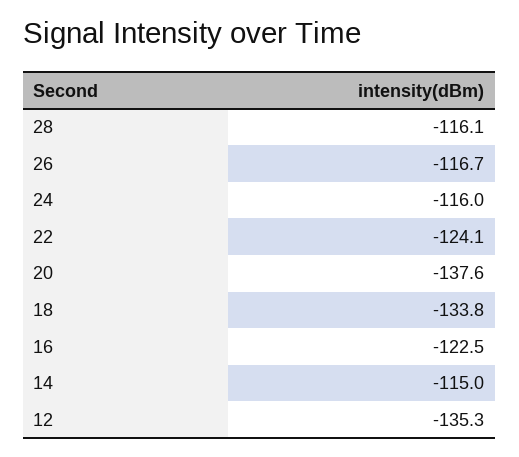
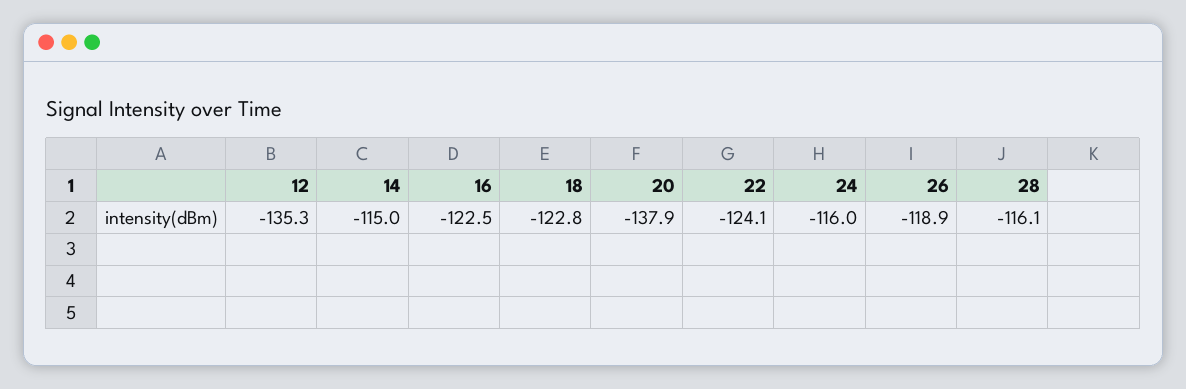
  {
    "28": -116.1,
-   "26": -116.7,
+   "26": -118.9,
    "24": -116,
    "22": -124.1,
-   "20": -137.6,
+   "20": -137.9,
-   "18": -133.8,
+   "18": -122.8,
    "16": -122.5,
    "14": -115,
    "12": -135.3
  }

